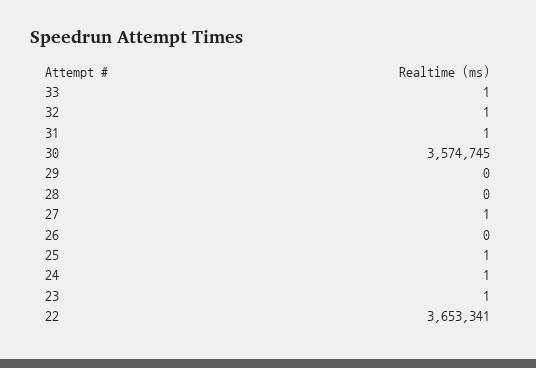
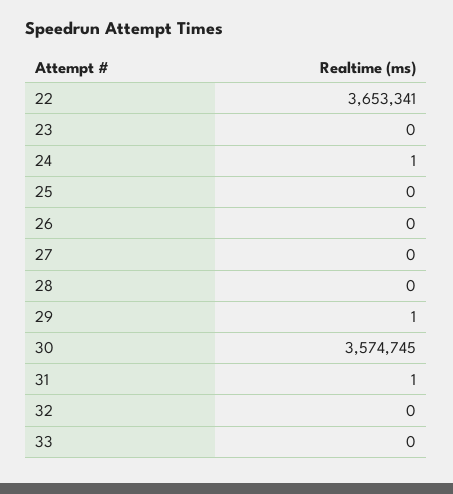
  {
-   "33": 1,
+   "33": 0,
-   "32": 1,
+   "32": 0,
    "31": 1,
    "30": 3574745,
-   "29": 0,
+   "29": 1,
    "28": 0,
-   "27": 1,
+   "27": 0,
    "26": 0,
-   "25": 1,
+   "25": 0,
    "24": 1,
-   "23": 1,
+   "23": 0,
    "22": 3653341
  }

